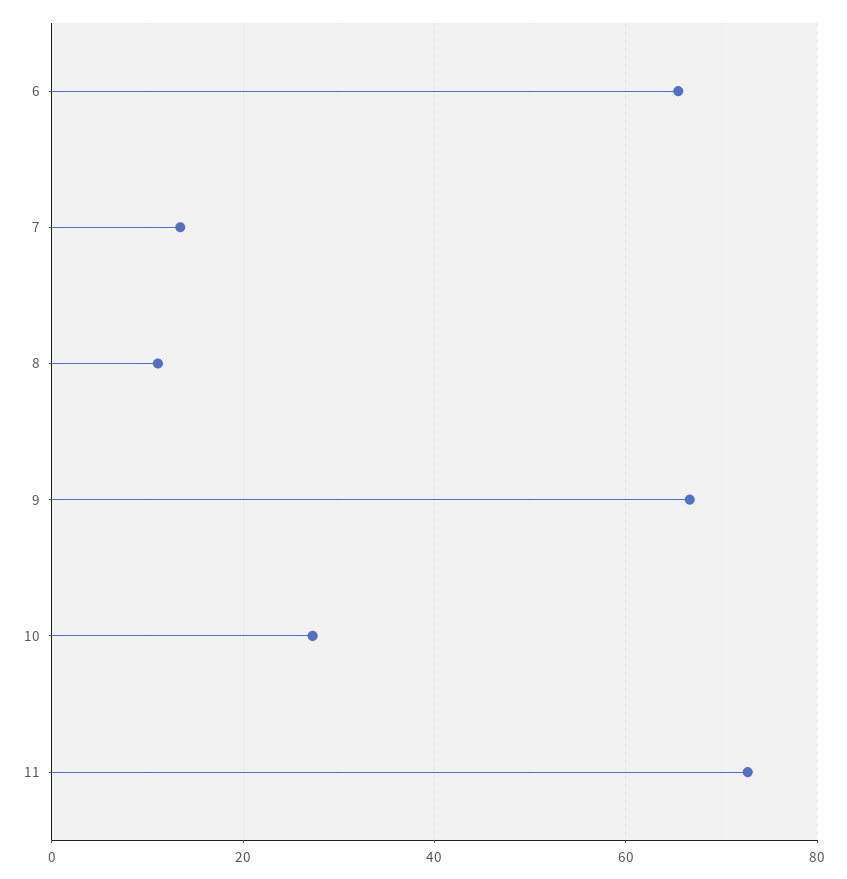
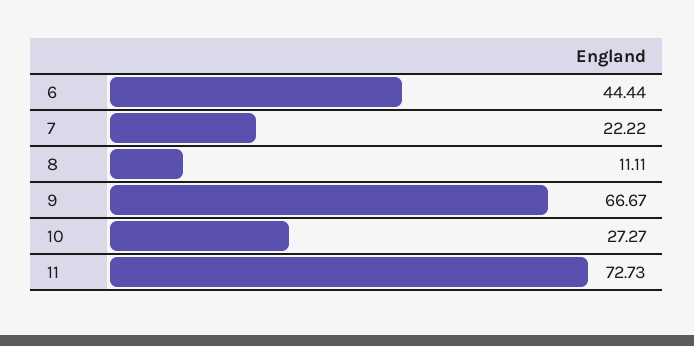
  {
-   "6": 66,
+   "6": 44.44,
-   "7": 14,
+   "7": 22.22,
    "8": 11.11,
    "9": 66.67,
    "10": 27.27,
    "11": 72.73
  }

